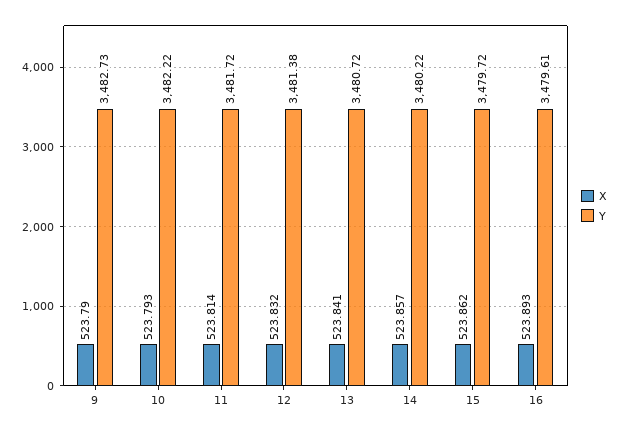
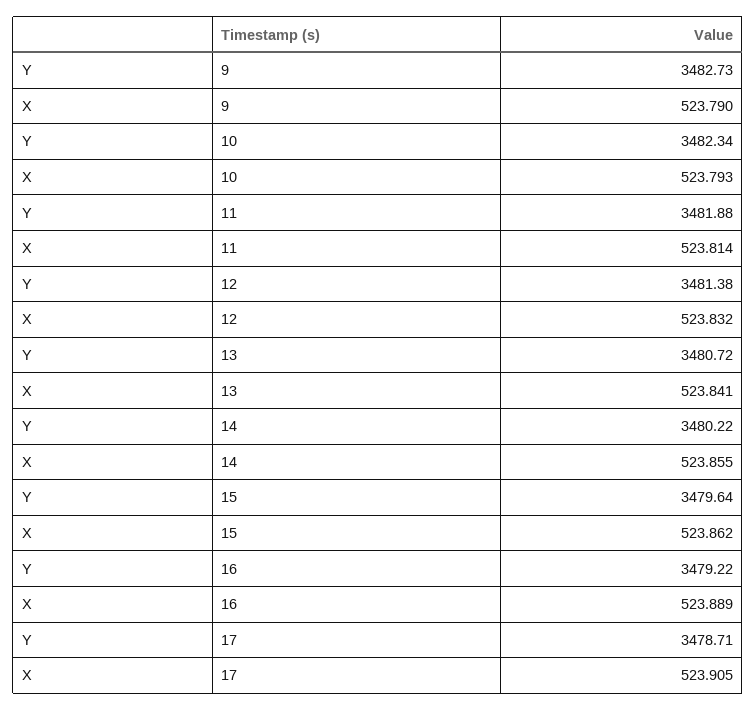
  {
    "X": {
      "9": 523.79,
      "10": 523.793,
      "11": 523.814,
      "12": 523.832,
      "13": 523.841,
-     "14": 523.857,
+     "14": 523.855,
      "15": 523.862,
-     "16": 523.893
+     "16": 523.889,
+     "17": 523.905
    },
    "Y": {
      "9": 3482.73,
-     "10": 3482.22,
+     "10": 3482.34,
-     "11": 3481.72,
+     "11": 3481.88,
      "12": 3481.38,
      "13": 3480.72,
      "14": 3480.22,
-     "15": 3479.72,
+     "15": 3479.64,
-     "16": 3479.61
+     "16": 3479.22,
+     "17": 3478.71
    }
  }

